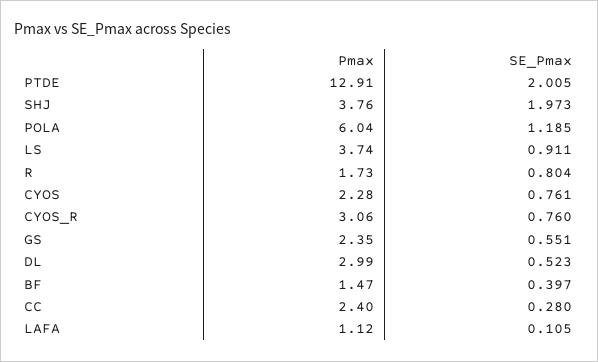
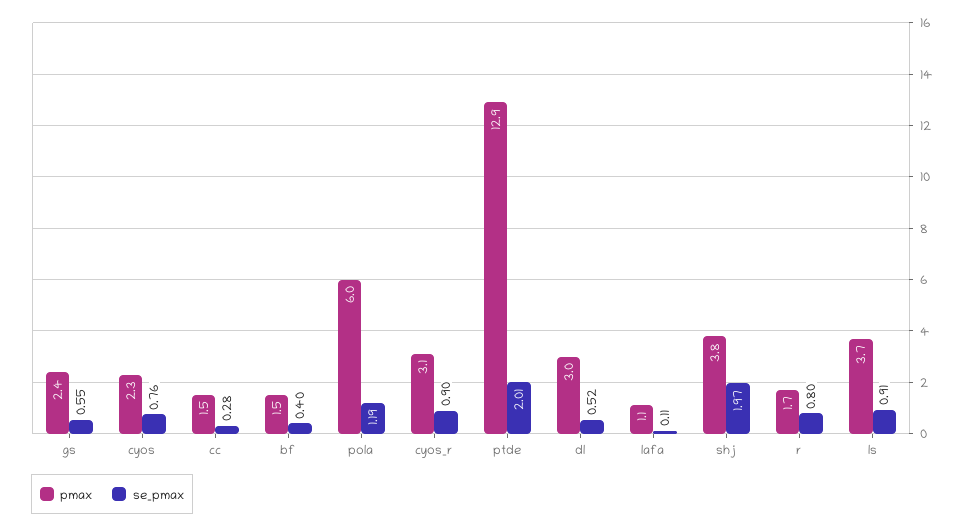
  {
    "Pmax": {
      "PTDE": 12.91,
      "SHJ": 3.76,
      "POLA": 6.04,
      "LS": 3.74,
      "R": 1.73,
      "CYOS": 2.28,
      "CYOS_R": 3.06,
      "GS": 2.35,
      "DL": 2.99,
      "BF": 1.47,
-     "CC": 2.4,
+     "CC": 1.5,
      "LAFA": 1.12
    },
    "SE_Pmax": {
      "PTDE": 2.005,
      "SHJ": 1.973,
      "POLA": 1.185,
      "LS": 0.911,
      "R": 0.804,
      "CYOS": 0.761,
-     "CYOS_R": 0.76,
+     "CYOS_R": 0.9,
      "GS": 0.551,
      "DL": 0.523,
      "BF": 0.397,
      "CC": 0.28,
      "LAFA": 0.105
    }
  }

